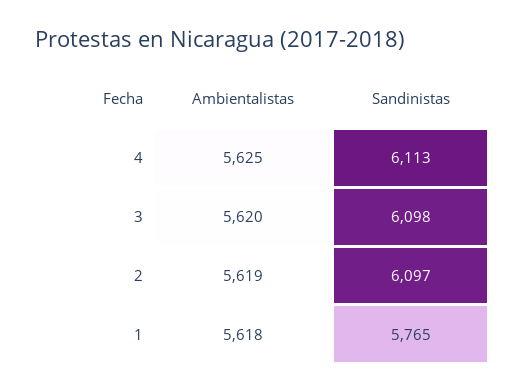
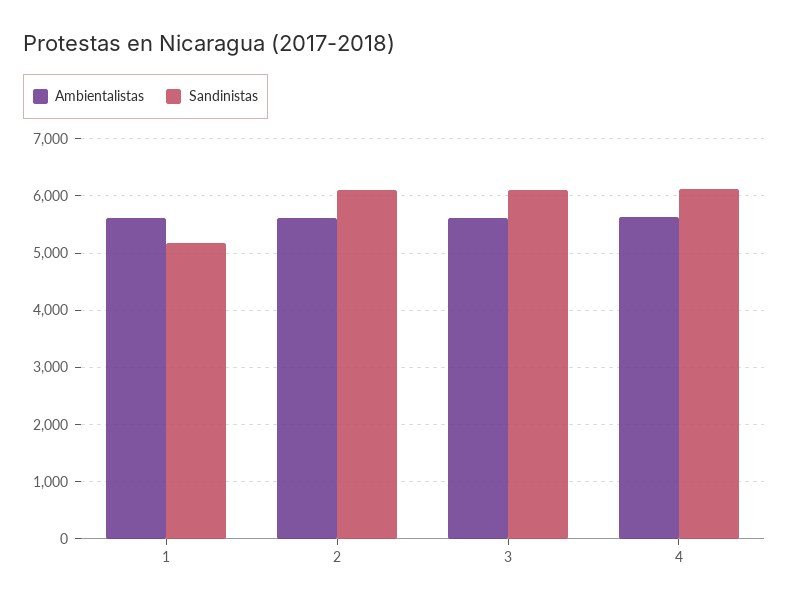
  {
    "Ambientalistas": {
      "4": 5625,
      "3": 5620,
      "2": 5619,
      "1": 5618
    },
    "Sandinistas": {
      "4": 6113,
      "3": 6098,
      "2": 6097,
-     "1": 5765
+     "1": 5200
    }
  }

